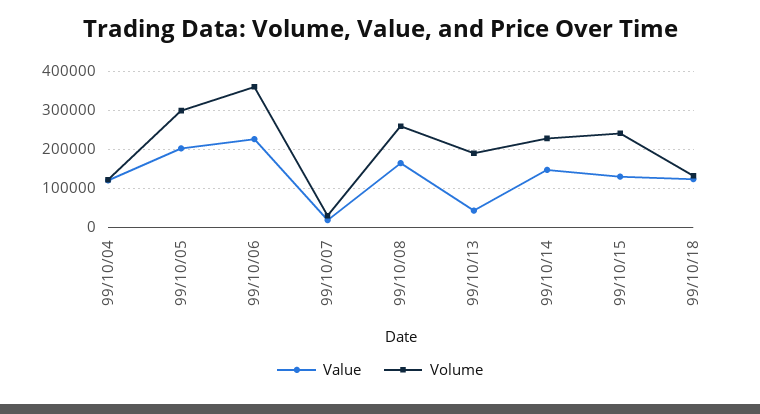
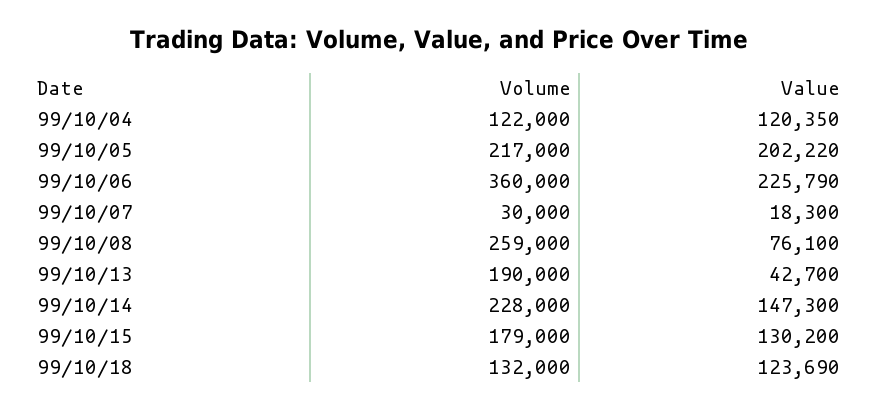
  {
    "Value": {
      "99/10/04": 120350,
      "99/10/05": 202220,
      "99/10/06": 225790,
      "99/10/07": 18300,
-     "99/10/08": 160000,
+     "99/10/08": 76100,
      "99/10/13": 42700,
      "99/10/14": 147300,
      "99/10/15": 130200,
      "99/10/18": 123690
    },
    "Volume": {
      "99/10/04": 122000,
-     "99/10/05": 300000,
+     "99/10/05": 217000,
      "99/10/06": 360000,
      "99/10/07": 30000,
      "99/10/08": 259000,
      "99/10/13": 190000,
      "99/10/14": 228000,
-     "99/10/15": 240000,
+     "99/10/15": 179000,
      "99/10/18": 132000
    }
  }

